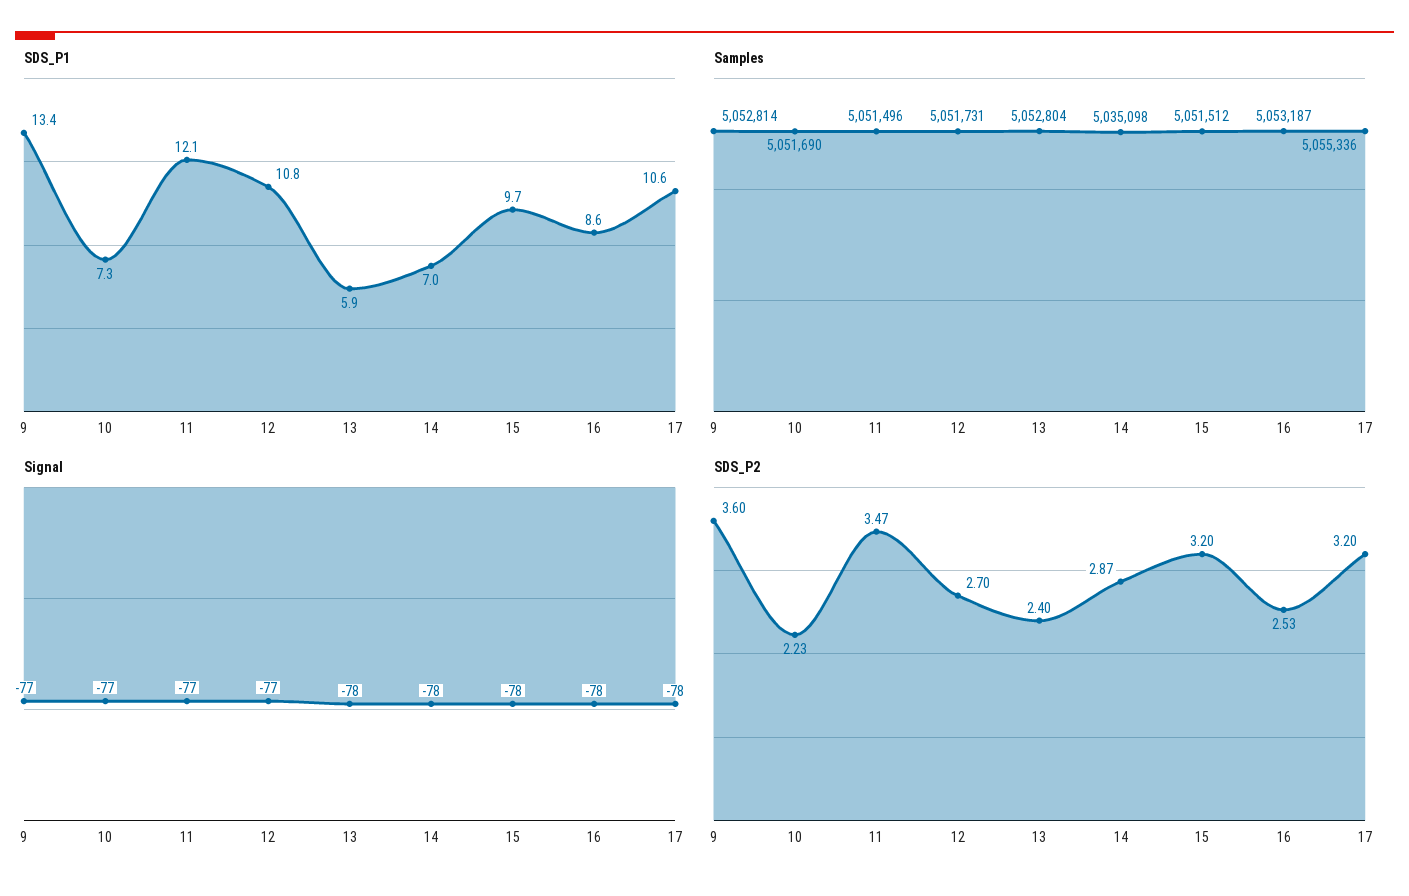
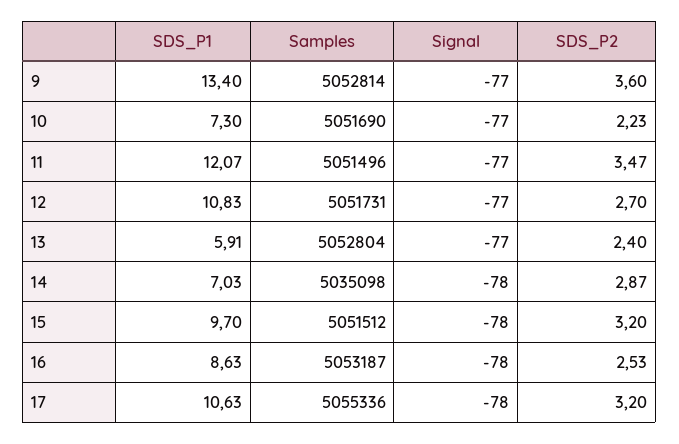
  {
    "SDS_P1": {
      "9": 13.4,
      "10": 7.3,
      "11": 12.07,
      "12": 10.83,
      "13": 5.91,
      "14": 7.03,
      "15": 9.7,
      "16": 8.63,
      "17": 10.63
    },
    "Samples": {
      "9": 5052814,
      "10": 5051690,
      "11": 5051496,
      "12": 5051731,
      "13": 5052804,
      "14": 5035098,
      "15": 5051512,
      "16": 5053187,
      "17": 5055336
    },
    "Signal": {
      "9": -77,
      "10": -77,
      "11": -77,
      "12": -77,
-     "13": -78,
+     "13": -77,
      "14": -78,
      "15": -78,
      "16": -78,
      "17": -78
    },
    "SDS_P2": {
      "9": 3.6,
      "10": 2.23,
      "11": 3.47,
      "12": 2.7,
      "13": 2.4,
      "14": 2.87,
      "15": 3.2,
      "16": 2.53,
      "17": 3.2
    }
  }

